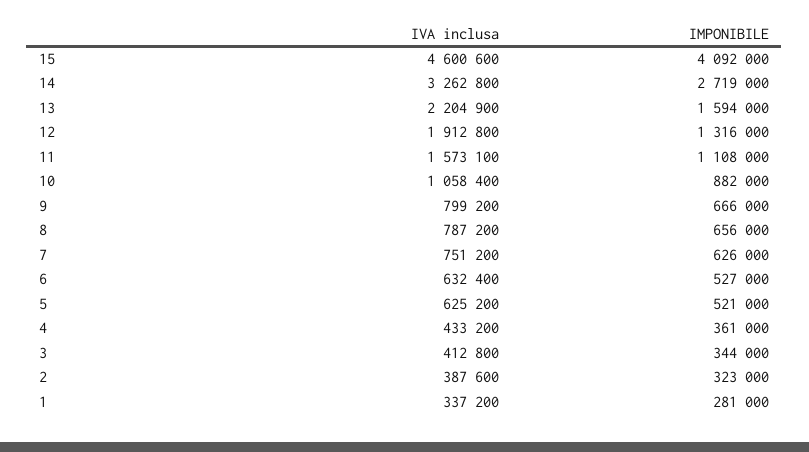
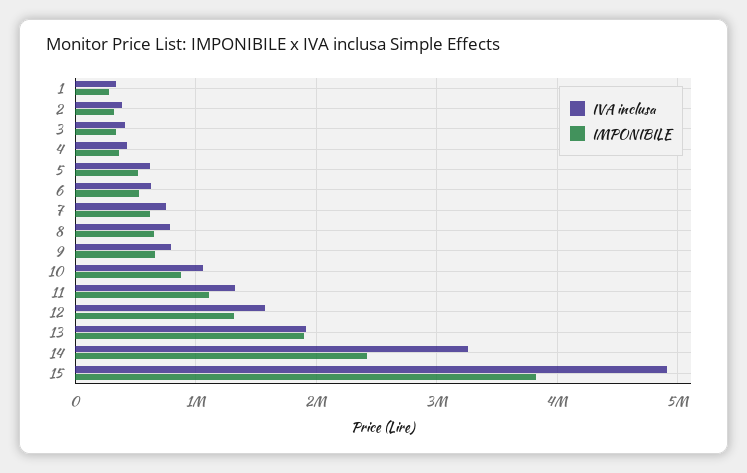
  {
    "IVA inclusa": {
-     "15": 4600600,
+     "15": 4900000,
      "14": 3262800,
-     "13": 2204900,
+     "13": 1900000,
-     "12": 1912800,
+     "12": 1600000,
-     "11": 1573100,
+     "11": 1300000,
      "10": 1058400,
      "9": 799200,
      "8": 787200,
      "7": 751200,
      "6": 632400,
      "5": 625200,
      "4": 433200,
      "3": 412800,
      "2": 387600,
      "1": 337200
    },
    "IMPONIBILE": {
-     "15": 4092000,
+     "15": 3800000,
-     "14": 2719000,
+     "14": 2400000,
-     "13": 1594000,
+     "13": 1900000,
      "12": 1316000,
      "11": 1108000,
      "10": 882000,
      "9": 666000,
      "8": 656000,
      "7": 626000,
      "6": 527000,
      "5": 521000,
      "4": 361000,
      "3": 344000,
      "2": 323000,
      "1": 281000
    }
  }

